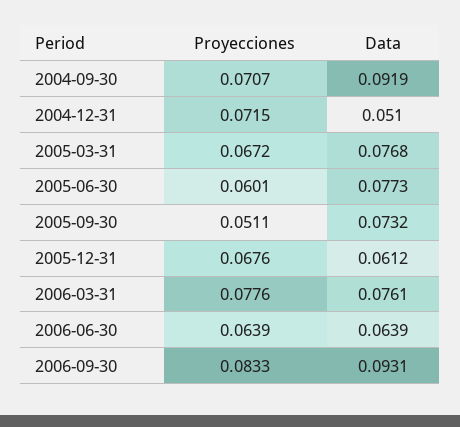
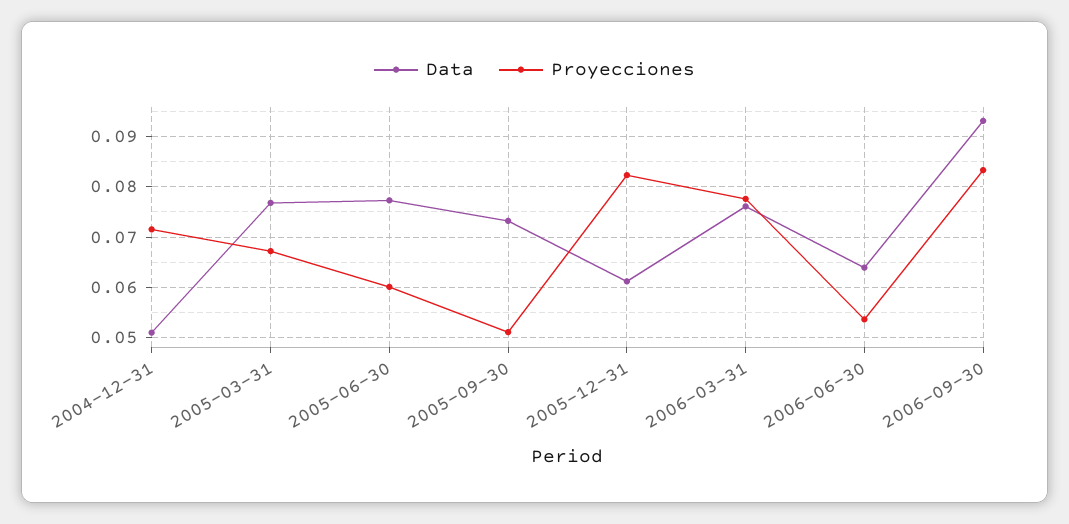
  {
    "Proyecciones": {
-     "2004-09-30": 0.0707,
      "2004-12-31": 0.0715,
      "2005-03-31": 0.0672,
      "2005-06-30": 0.0601,
      "2005-09-30": 0.0511,
-     "2005-12-31": 0.0676,
+     "2005-12-31": 0.082,
      "2006-03-31": 0.0776,
-     "2006-06-30": 0.0639,
+     "2006-06-30": 0.054,
      "2006-09-30": 0.0833
    },
    "Data": {
-     "2004-09-30": 0.0919,
      "2004-12-31": 0.051,
      "2005-03-31": 0.0768,
      "2005-06-30": 0.0773,
      "2005-09-30": 0.0732,
      "2005-12-31": 0.0612,
      "2006-03-31": 0.0761,
      "2006-06-30": 0.0639,
      "2006-09-30": 0.0931
    }
  }

